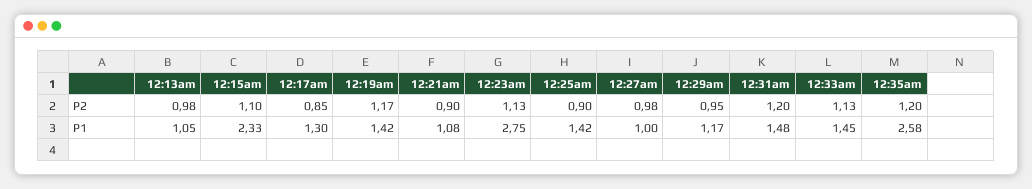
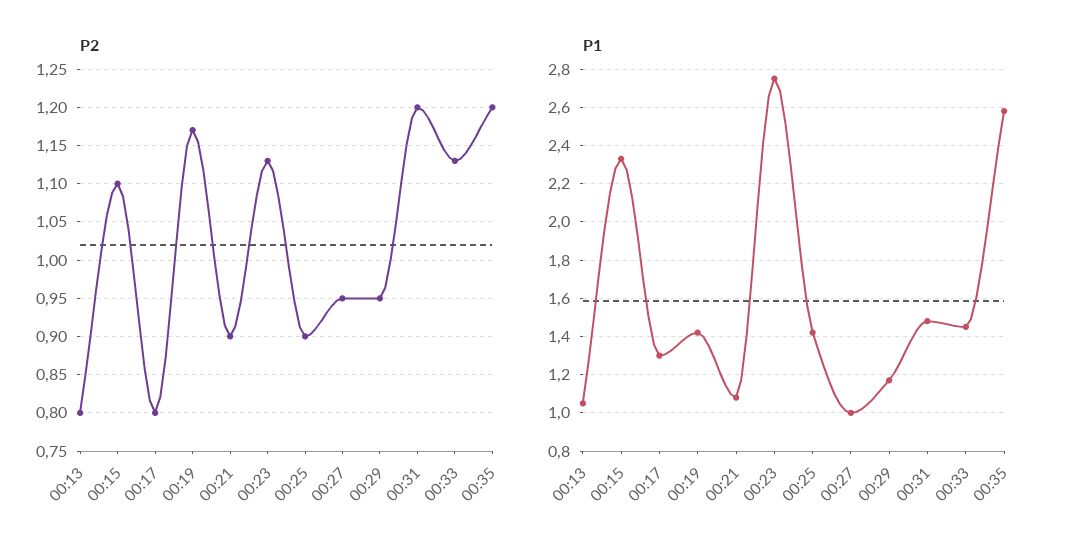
  {
    "P2": {
-     "12:13am": 0.98,
+     "12:13am": 0.8,
      "12:15am": 1.1,
-     "12:17am": 0.85,
+     "12:17am": 0.8,
      "12:19am": 1.17,
      "12:21am": 0.9,
      "12:23am": 1.13,
      "12:25am": 0.9,
-     "12:27am": 0.98,
+     "12:27am": 0.95,
      "12:29am": 0.95,
      "12:31am": 1.2,
      "12:33am": 1.13,
      "12:35am": 1.2
    },
    "P1": {
      "12:13am": 1.05,
      "12:15am": 2.33,
      "12:17am": 1.3,
      "12:19am": 1.42,
      "12:21am": 1.08,
      "12:23am": 2.75,
      "12:25am": 1.42,
      "12:27am": 1,
      "12:29am": 1.17,
      "12:31am": 1.48,
      "12:33am": 1.45,
      "12:35am": 2.58
    }
  }

